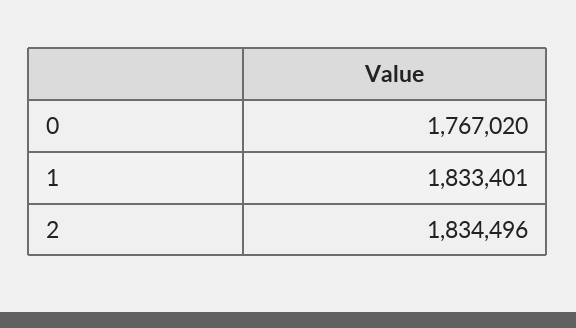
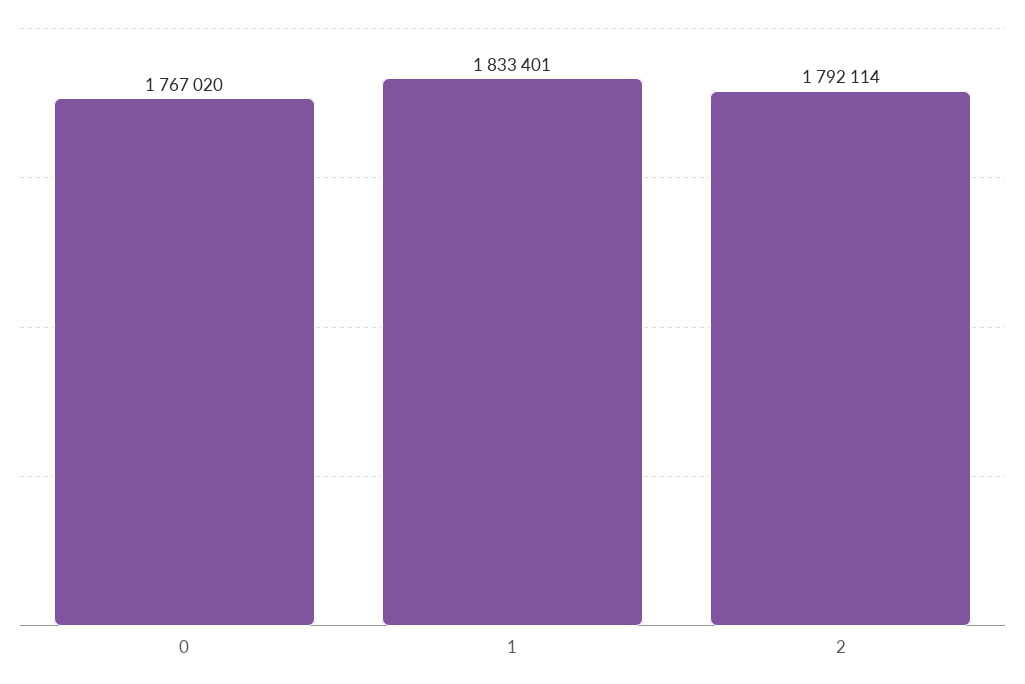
  {
    "0": 1767020,
    "1": 1833401,
-   "2": 1834496
+   "2": 1792114
  }

